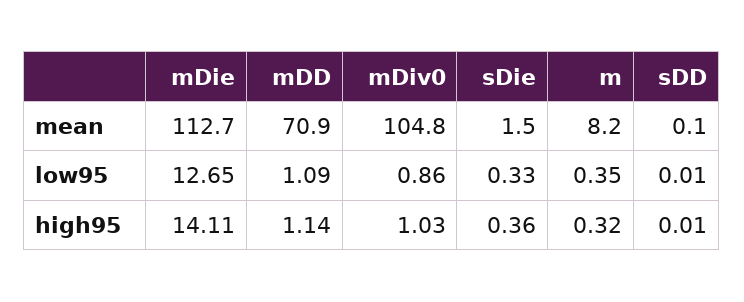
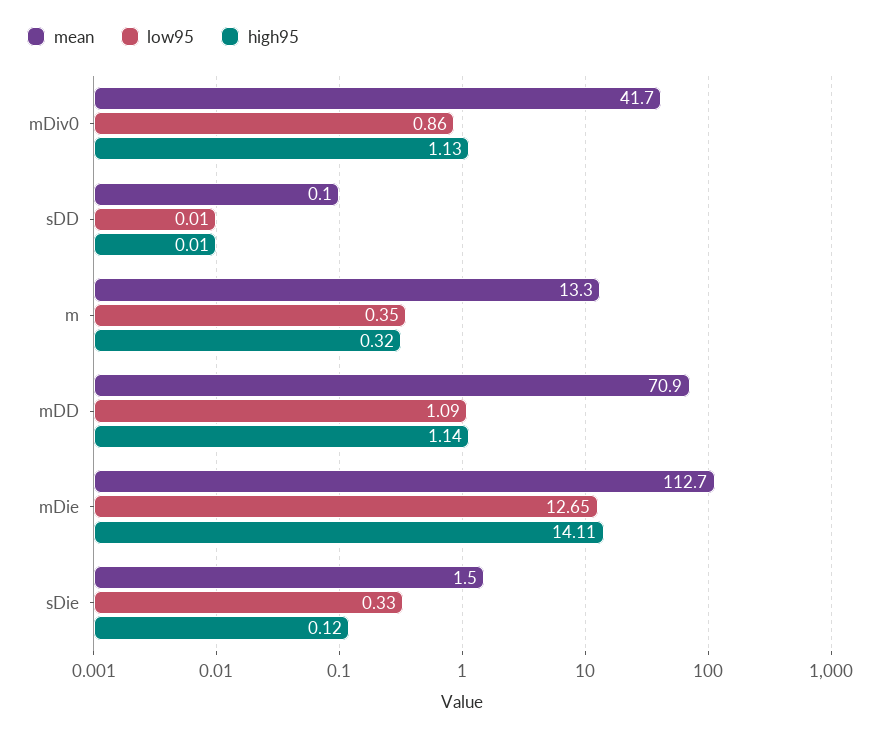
  {
    "mean": {
      "mDie": 112.7,
      "mDD": 70.9,
-     "mDiv0": 104.8,
+     "mDiv0": 41.7,
      "sDie": 1.5,
-     "m": 8.2,
+     "m": 13.3,
      "sDD": 0.1
    },
    "low95": {
      "mDie": 12.65,
      "mDD": 1.09,
      "mDiv0": 0.86,
      "sDie": 0.33,
      "m": 0.35,
      "sDD": 0.01
    },
    "high95": {
      "mDie": 14.11,
      "mDD": 1.14,
-     "mDiv0": 1.03,
+     "mDiv0": 1.13,
-     "sDie": 0.36,
+     "sDie": 0.12,
      "m": 0.32,
      "sDD": 0.01
    }
  }

